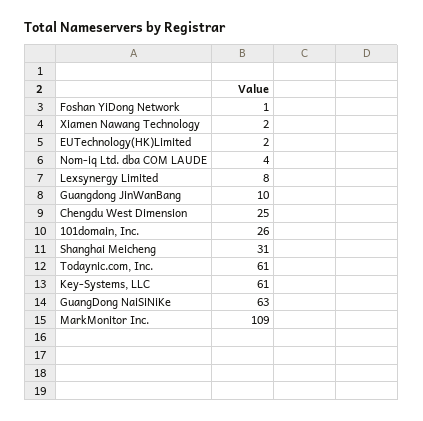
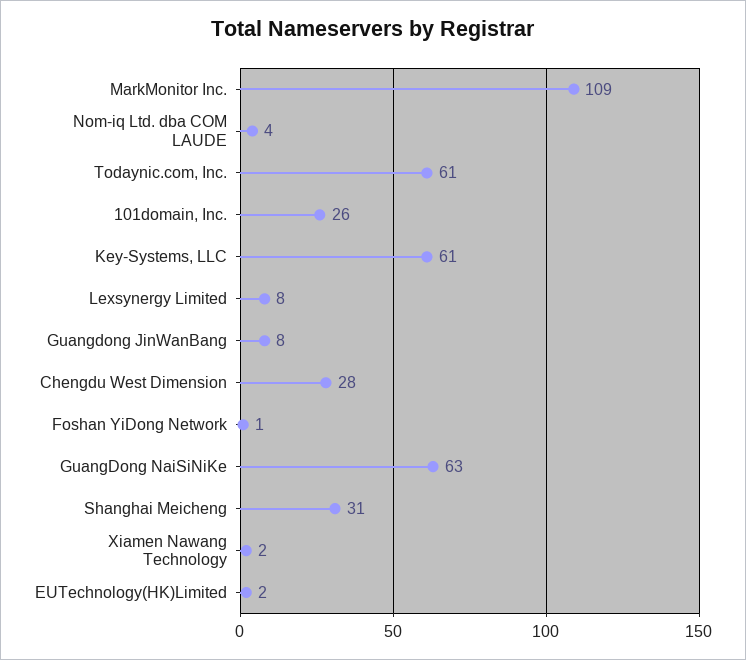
  {
    "Foshan YiDong Network": 1,
    "Xiamen Nawang Technology": 2,
    "EUTechnology(HK)Limited": 2,
    "Nom-iq Ltd. dba COM LAUDE": 4,
    "Lexsynergy Limited": 8,
-   "Guangdong JinWanBang": 10,
+   "Guangdong JinWanBang": 8,
-   "Chengdu West Dimension": 25,
+   "Chengdu West Dimension": 28,
    "101domain, Inc.": 26,
    "Shanghai Meicheng": 31,
    "Todaynic.com, Inc.": 61,
    "Key-Systems, LLC": 61,
    "GuangDong NaiSiNiKe": 63,
    "MarkMonitor Inc.": 109
  }

